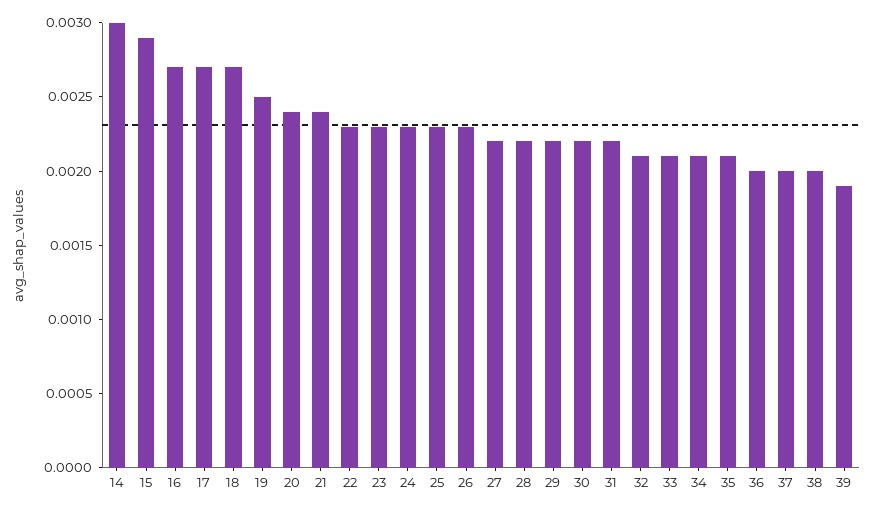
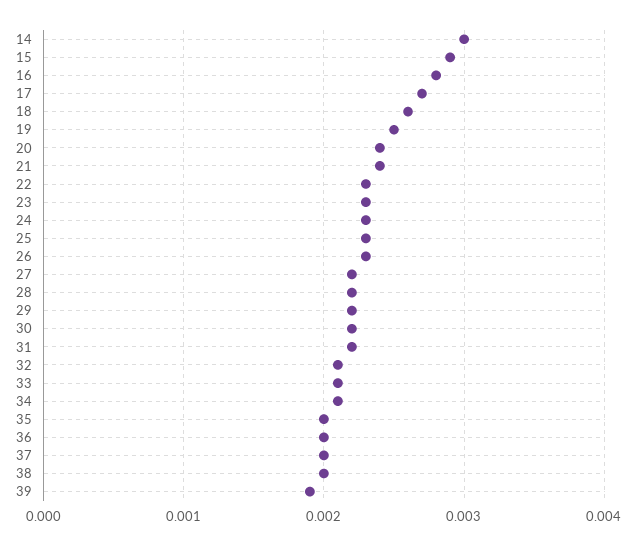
  {
    "14": 0.003,
    "15": 0.0029,
-   "16": 0.0027,
+   "16": 0.0028,
    "17": 0.0027,
-   "18": 0.0027,
+   "18": 0.0026,
    "19": 0.0025,
    "20": 0.0024,
    "21": 0.0024,
    "22": 0.0023,
    "23": 0.0023,
    "24": 0.0023,
    "25": 0.0023,
    "26": 0.0023,
    "27": 0.0022,
    "28": 0.0022,
    "29": 0.0022,
    "30": 0.0022,
    "31": 0.0022,
    "32": 0.0021,
    "33": 0.0021,
    "34": 0.0021,
-   "35": 0.0021,
+   "35": 0.002,
    "36": 0.002,
    "37": 0.002,
    "38": 0.002,
    "39": 0.0019
  }

